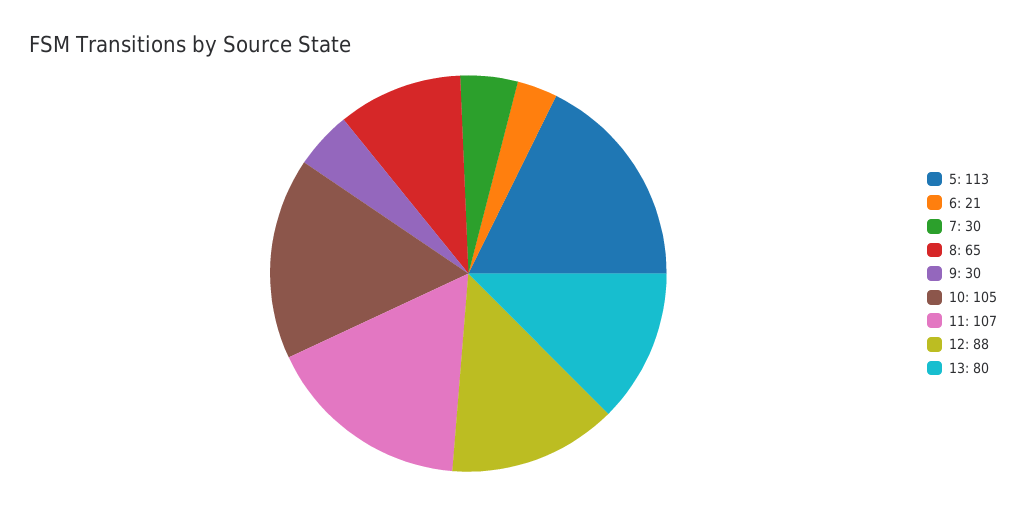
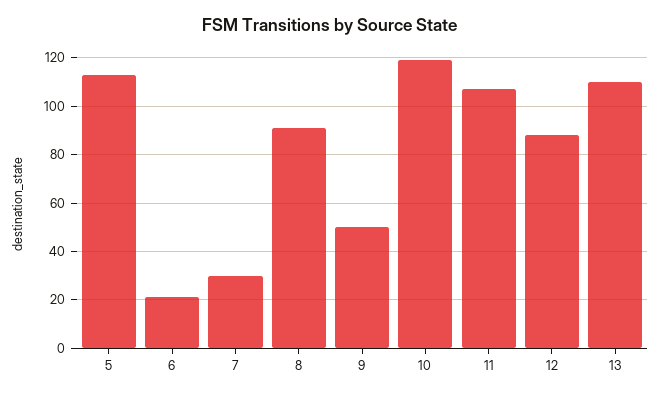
  {
    "5": 113,
    "6": 21,
    "7": 30,
-   "8": 65,
+   "8": 90,
-   "9": 30,
+   "9": 50,
-   "10": 105,
+   "10": 120,
    "11": 107,
    "12": 88,
-   "13": 80
+   "13": 110
  }

